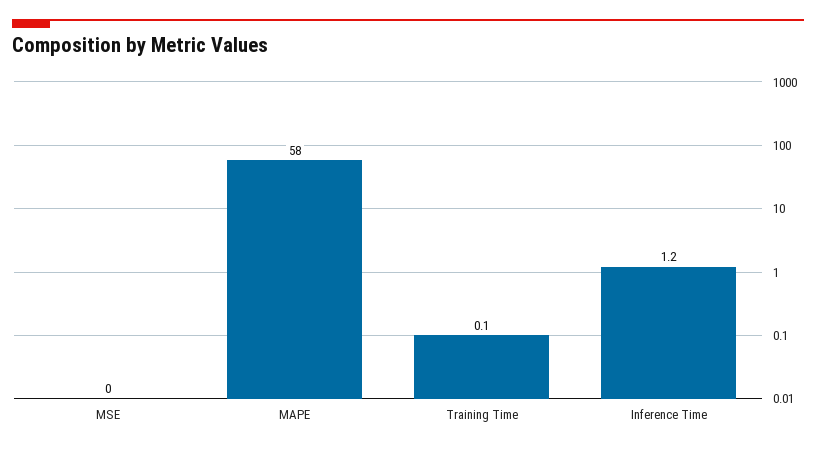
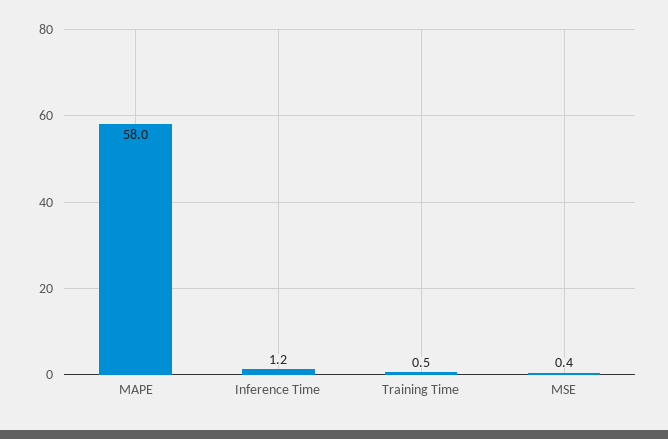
  {
-   "MSE": 0,
+   "MSE": 0.4,
    "MAPE": 58,
-   "Training Time": 0.1,
+   "Training Time": 0.5,
    "Inference Time": 1.2
  }

